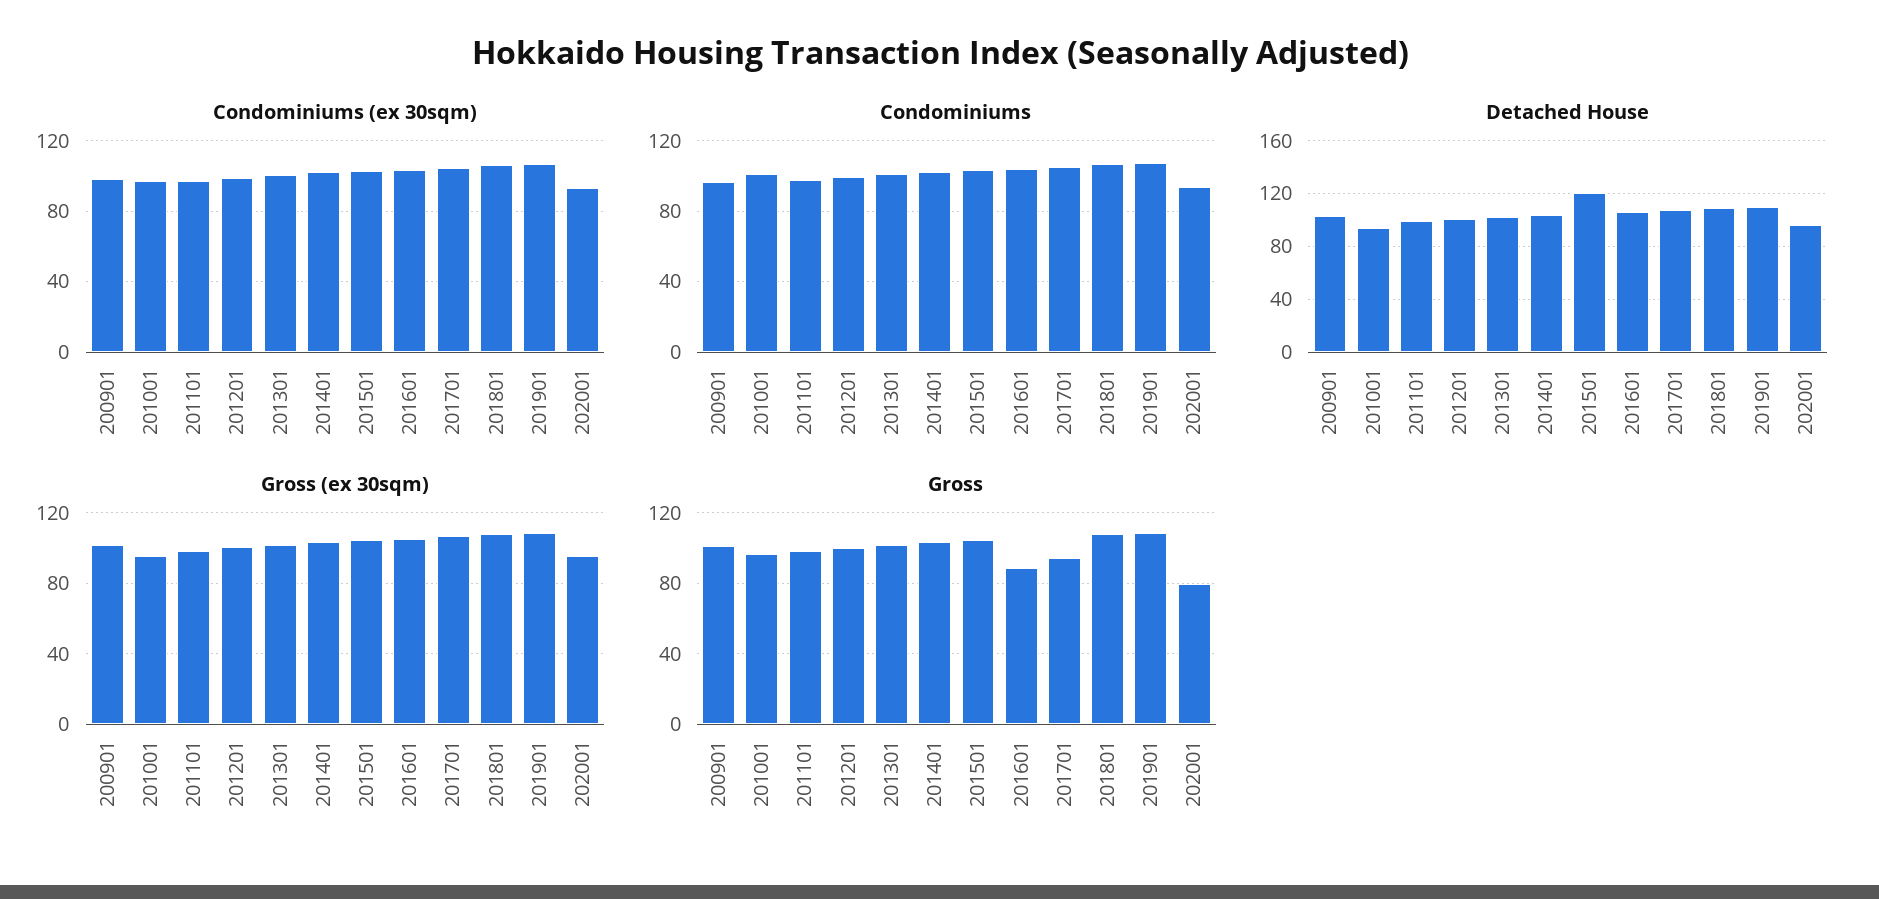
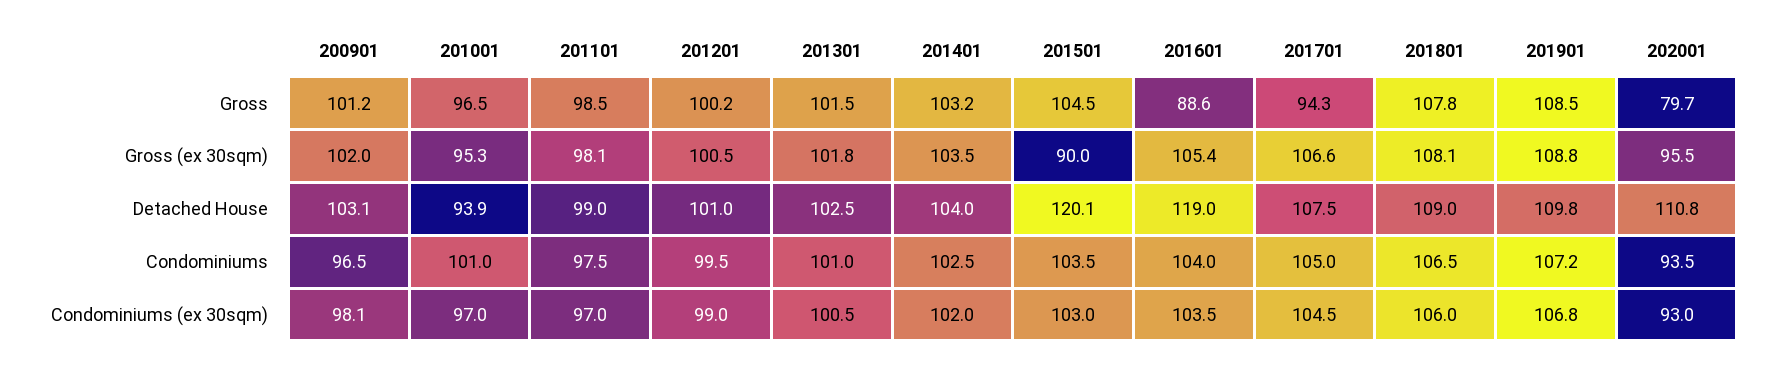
  {
    "Condominiums (ex 30sqm)": {
      "200901": 98.1,
      "201001": 97,
      "201101": 97,
      "201201": 99,
      "201301": 100.5,
      "201401": 102,
      "201501": 103,
      "201601": 103.5,
      "201701": 104.5,
      "201801": 106,
      "201901": 106.8,
      "202001": 93
    },
    "Condominiums": {
      "200901": 96.5,
      "201001": 101,
      "201101": 97.5,
      "201201": 99.5,
      "201301": 101,
      "201401": 102.5,
      "201501": 103.5,
      "201601": 104,
      "201701": 105,
      "201801": 106.5,
      "201901": 107.2,
      "202001": 93.5
    },
    "Detached House": {
      "200901": 103.1,
      "201001": 93.9,
      "201101": 99,
      "201201": 101,
      "201301": 102.5,
      "201401": 104,
      "201501": 120.1,
-     "201601": 105,
+     "201601": 119,
      "201701": 107.5,
      "201801": 109,
      "201901": 109.8,
-     "202001": 95
+     "202001": 110.8
    },
    "Gross (ex 30sqm)": {
      "200901": 102,
      "201001": 95.3,
      "201101": 98.1,
      "201201": 100.5,
      "201301": 101.8,
      "201401": 103.5,
-     "201501": 105,
+     "201501": 90,
      "201601": 105.4,
      "201701": 106.6,
      "201801": 108.1,
      "201901": 108.8,
      "202001": 95.5
    },
    "Gross": {
      "200901": 101.2,
      "201001": 96.5,
      "201101": 98.5,
      "201201": 100.2,
      "201301": 101.5,
      "201401": 103.2,
      "201501": 104.5,
      "201601": 88.6,
      "201701": 94.3,
      "201801": 107.8,
      "201901": 108.5,
      "202001": 79.7
    }
  }

